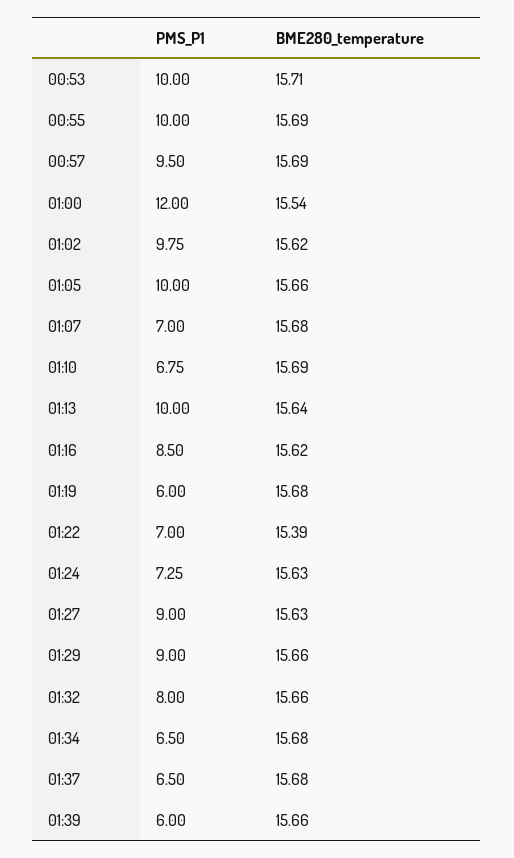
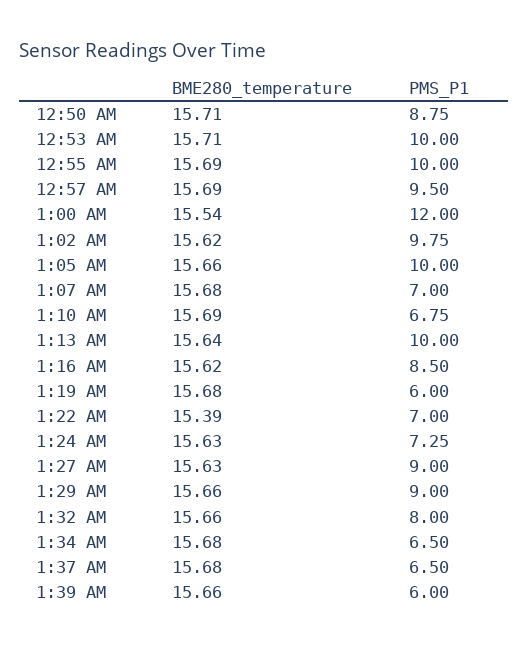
  {
    "PMS_P1": {
      "00:53": 10,
      "00:55": 10,
      "00:57": 9.5,
      "01:00": 12,
      "01:02": 9.75,
      "01:05": 10,
      "01:07": 7,
      "01:10": 6.75,
      "01:13": 10,
      "01:16": 8.5,
      "01:19": 6,
      "01:22": 7,
      "01:24": 7.25,
      "01:27": 9,
      "01:29": 9,
      "01:32": 8,
      "01:34": 6.5,
      "01:37": 6.5,
-     "01:39": 6
+     "01:39": 6,
+     "12:50 AM": 8.75
    },
    "BME280_temperature": {
      "00:53": 15.71,
      "00:55": 15.69,
      "00:57": 15.69,
      "01:00": 15.54,
      "01:02": 15.62,
      "01:05": 15.66,
      "01:07": 15.68,
      "01:10": 15.69,
      "01:13": 15.64,
      "01:16": 15.62,
      "01:19": 15.68,
      "01:22": 15.39,
      "01:24": 15.63,
      "01:27": 15.63,
      "01:29": 15.66,
      "01:32": 15.66,
      "01:34": 15.68,
      "01:37": 15.68,
-     "01:39": 15.66
+     "01:39": 15.66,
+     "12:50 AM": 15.71
    }
  }

